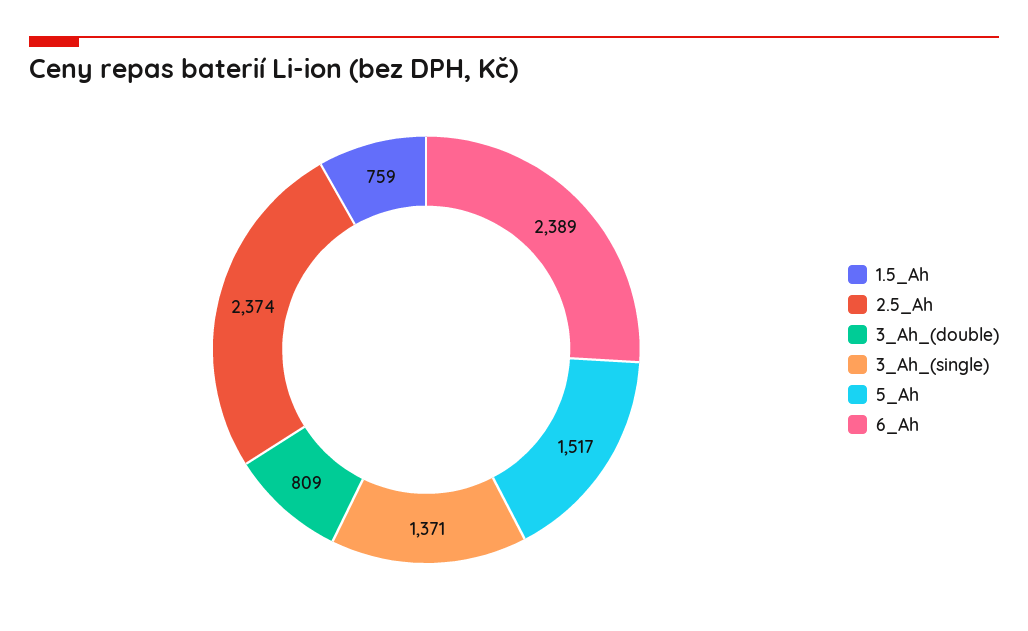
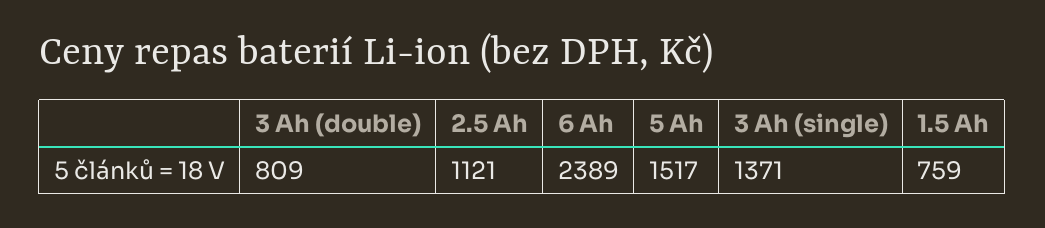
  {
    "1.5_Ah": 759,
-   "2.5_Ah": 2374,
+   "2.5_Ah": 1121,
    "3_Ah_(double)": 809,
    "3_Ah_(single)": 1371,
    "5_Ah": 1517,
    "6_Ah": 2389
  }

